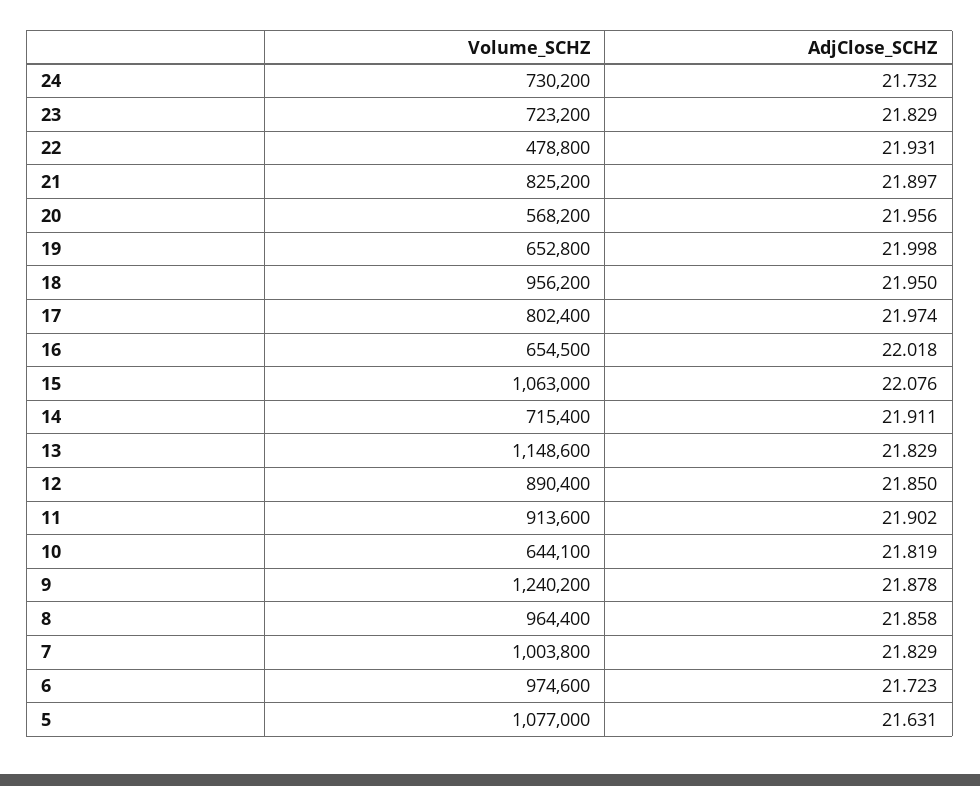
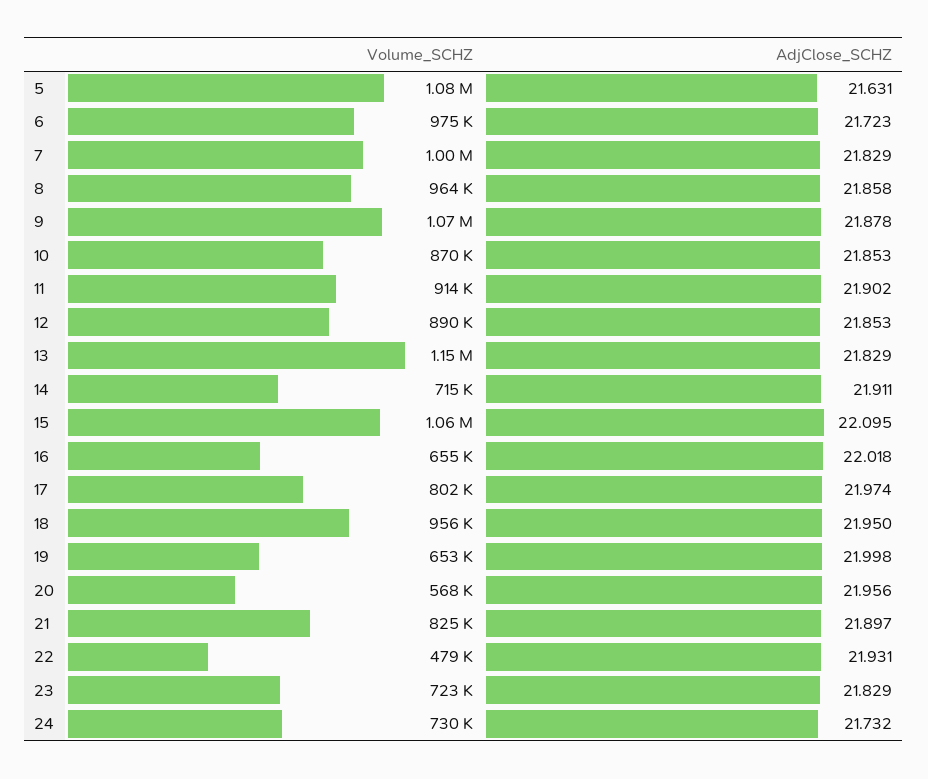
  {
    "Volume_SCHZ": {
      "24": 730200,
      "23": 723200,
      "22": 478800,
      "21": 825200,
      "20": 568200,
      "19": 652800,
      "18": 956200,
      "17": 802400,
      "16": 654500,
      "15": 1063000,
      "14": 715400,
      "13": 1148600,
      "12": 890400,
      "11": 913600,
-     "10": 644100,
+     "10": 870000,
-     "9": 1240200,
+     "9": 1070000,
      "8": 964400,
      "7": 1003800,
      "6": 974600,
      "5": 1077000
    },
    "AdjClose_SCHZ": {
      "24": 21.732,
      "23": 21.829,
      "22": 21.931,
      "21": 21.897,
      "20": 21.956,
      "19": 21.998,
      "18": 21.95,
      "17": 21.974,
      "16": 22.018,
-     "15": 22.076,
+     "15": 22.095,
      "14": 21.911,
      "13": 21.829,
-     "12": 21.85,
+     "12": 21.853,
      "11": 21.902,
-     "10": 21.819,
+     "10": 21.853,
      "9": 21.878,
      "8": 21.858,
      "7": 21.829,
      "6": 21.723,
      "5": 21.631
    }
  }

